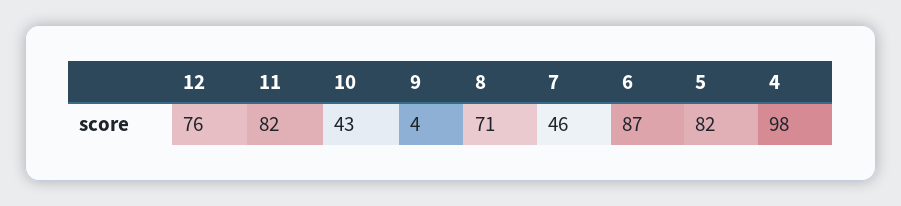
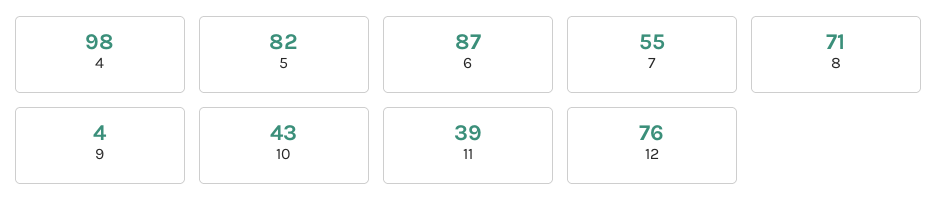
  {
    "12": 76,
-   "11": 82,
+   "11": 39,
    "10": 43,
    "9": 4,
    "8": 71,
-   "7": 46,
+   "7": 55,
    "6": 87,
    "5": 82,
    "4": 98
  }

